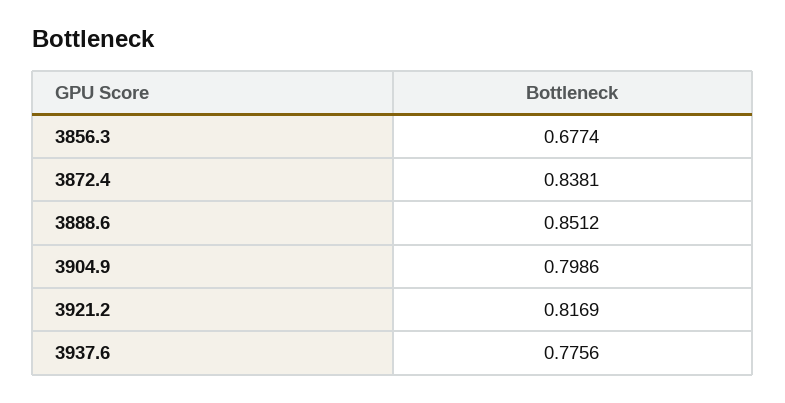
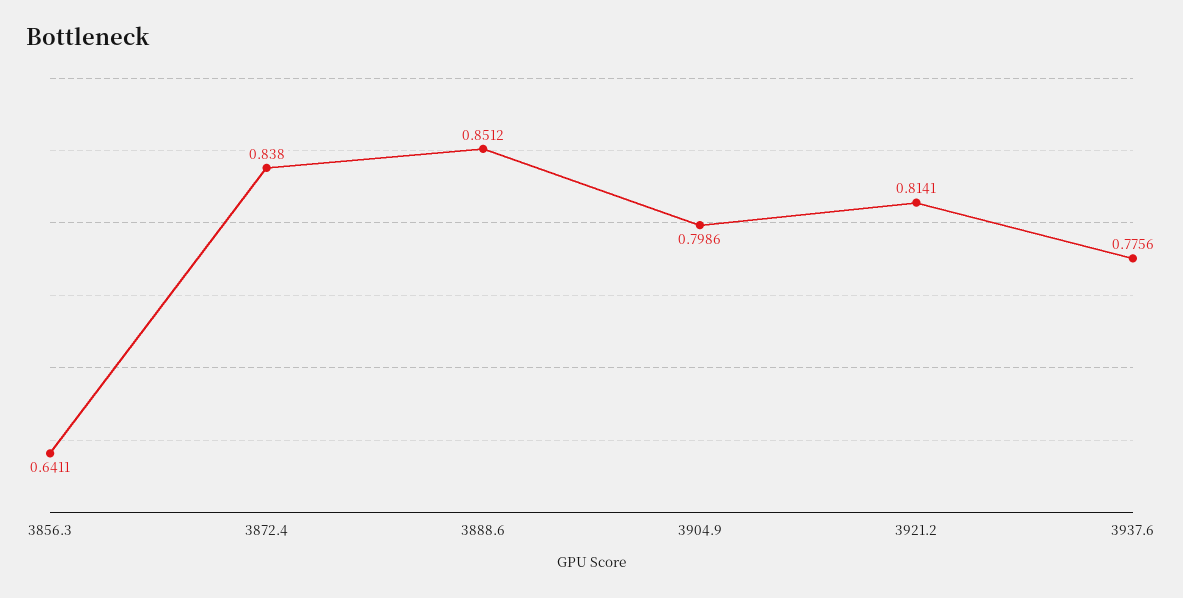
  {
-   "3856.3": 0.6774,
+   "3856.3": 0.6411,
-   "3872.4": 0.8381,
+   "3872.4": 0.838,
    "3888.6": 0.8512,
    "3904.9": 0.7986,
-   "3921.2": 0.8169,
+   "3921.2": 0.8141,
    "3937.6": 0.7756
  }

